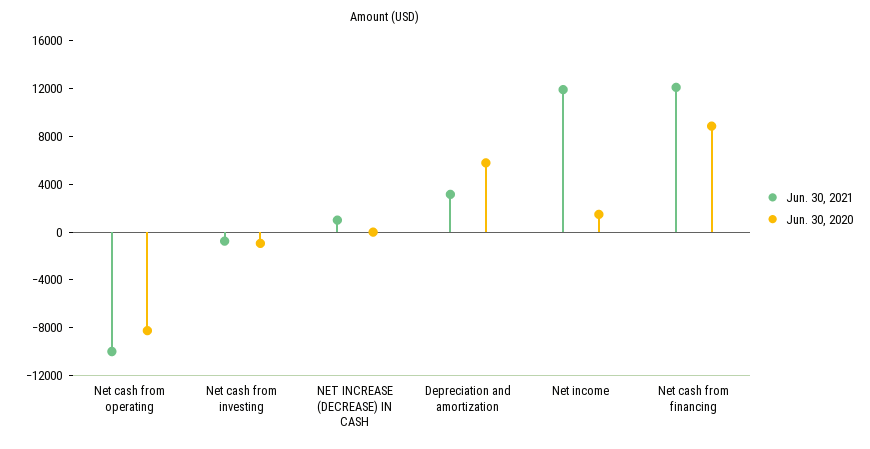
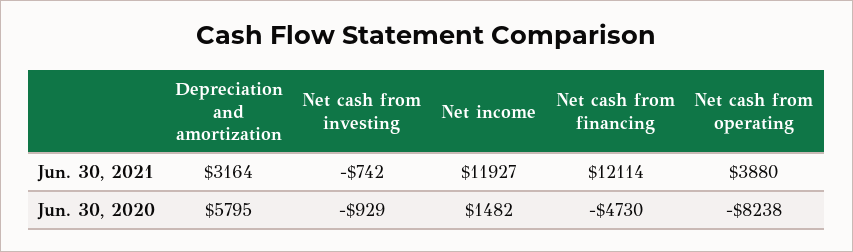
  {
    "Jun. 30, 2021": {
-     "Net cash from operating": -10000,
+     "Net cash from operating": 3880,
      "Net cash from investing": -742,
-     "NET INCREASE (DECREASE) IN CASH": 1000,
      "Depreciation and amortization": 3164,
      "Net income": 11927,
      "Net cash from financing": 12114
    },
    "Jun. 30, 2020": {
      "Net cash from operating": -8238,
      "Net cash from investing": -929,
-     "NET INCREASE (DECREASE) IN CASH": 0,
      "Depreciation and amortization": 5795,
      "Net income": 1482,
-     "Net cash from financing": 9000
+     "Net cash from financing": -4730
    }
  }

